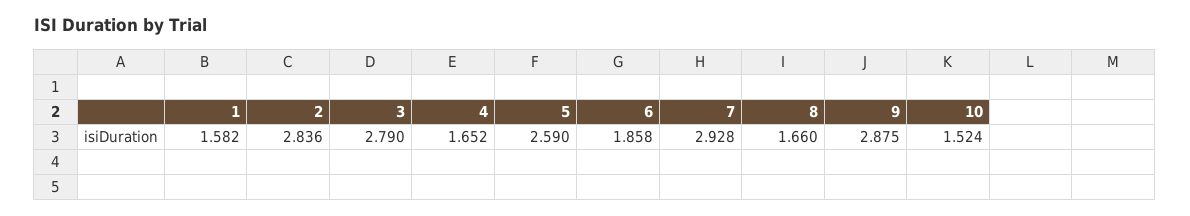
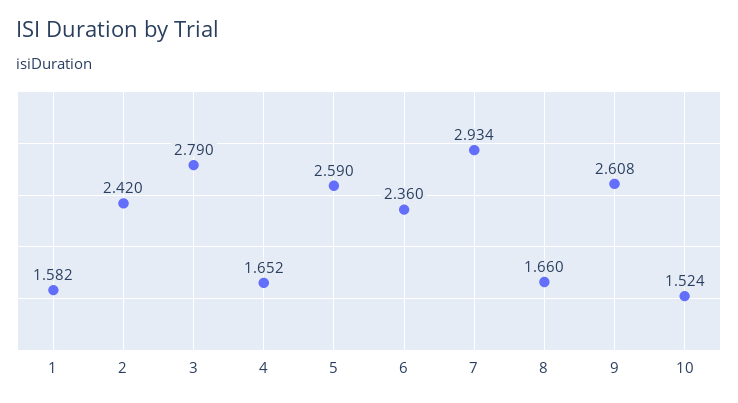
  {
    "1": 1.582,
-   "2": 2.836,
+   "2": 2.42,
    "3": 2.79,
    "4": 1.652,
    "5": 2.59,
-   "6": 1.858,
+   "6": 2.36,
-   "7": 2.928,
+   "7": 2.934,
    "8": 1.66,
-   "9": 2.875,
+   "9": 2.608,
    "10": 1.524
  }

